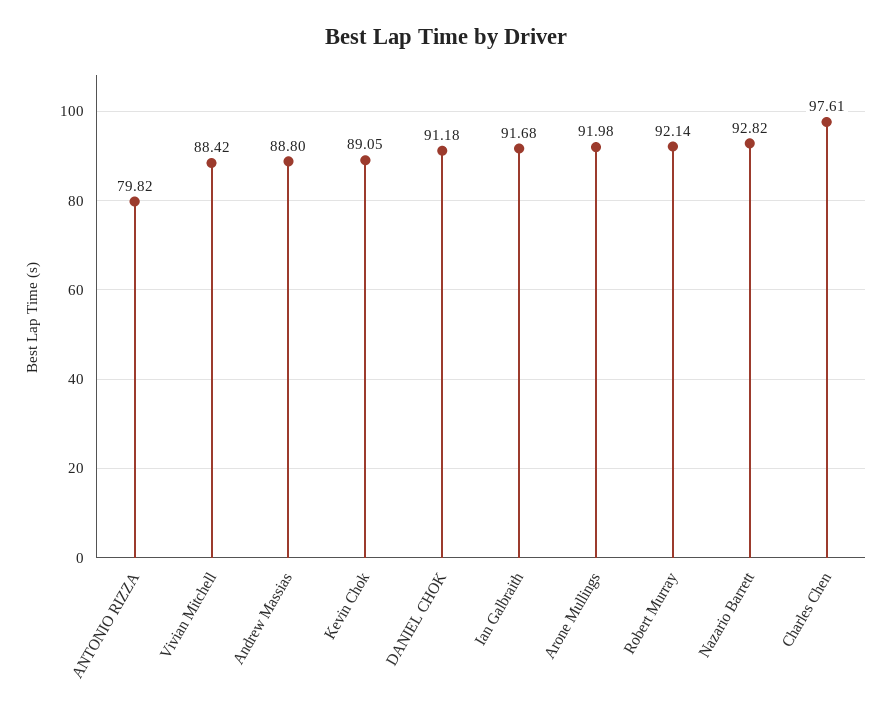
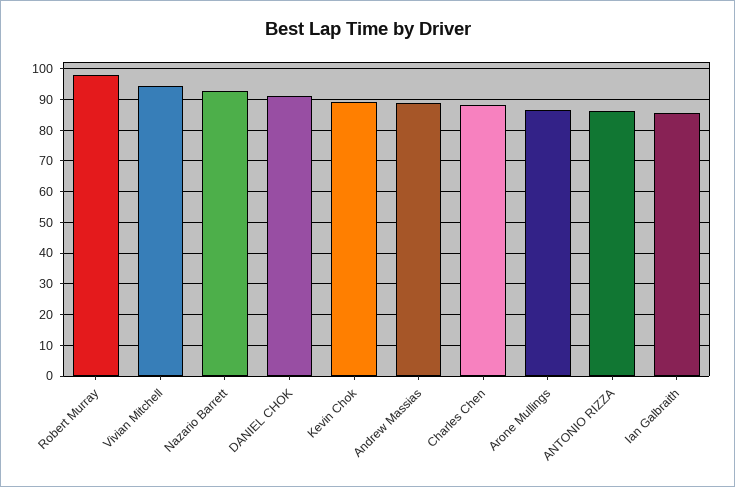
  {
-   "ANTONIO RIZZA": 79.82,
+   "ANTONIO RIZZA": 86,
-   "Vivian Mitchell": 88.42,
+   "Vivian Mitchell": 94,
    "Andrew Massias": 88.8,
    "Kevin Chok": 89.05,
    "DANIEL CHOK": 91.18,
-   "Ian Galbraith": 91.68,
+   "Ian Galbraith": 86,
-   "Arone Mullings": 91.98,
+   "Arone Mullings": 86,
-   "Robert Murray": 92.14,
+   "Robert Murray": 98,
    "Nazario Barrett": 92.82,
-   "Charles Chen": 97.61
+   "Charles Chen": 88
  }

